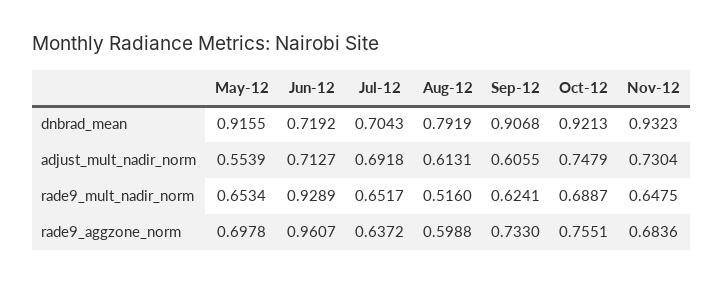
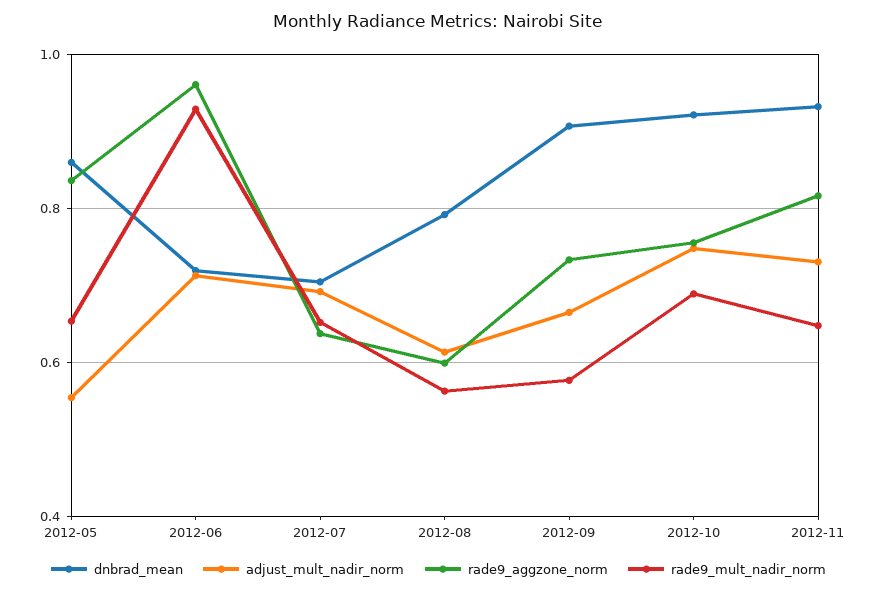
  {
    "dnbrad_mean": {
-     "May-12": 0.9155,
+     "May-12": 0.86,
      "Jun-12": 0.7192,
      "Jul-12": 0.7043,
      "Aug-12": 0.7919,
      "Sep-12": 0.9068,
      "Oct-12": 0.9213,
      "Nov-12": 0.9323
    },
    "adjust_mult_nadir_norm": {
      "May-12": 0.5539,
      "Jun-12": 0.7127,
      "Jul-12": 0.6918,
      "Aug-12": 0.6131,
-     "Sep-12": 0.6055,
+     "Sep-12": 0.66,
      "Oct-12": 0.7479,
      "Nov-12": 0.7304
    },
    "rade9_mult_nadir_norm": {
      "May-12": 0.6534,
      "Jun-12": 0.9289,
      "Jul-12": 0.6517,
-     "Aug-12": 0.516,
+     "Aug-12": 0.56,
-     "Sep-12": 0.6241,
+     "Sep-12": 0.58,
      "Oct-12": 0.6887,
      "Nov-12": 0.6475
    },
    "rade9_aggzone_norm": {
-     "May-12": 0.6978,
+     "May-12": 0.84,
      "Jun-12": 0.9607,
      "Jul-12": 0.6372,
      "Aug-12": 0.5988,
      "Sep-12": 0.733,
      "Oct-12": 0.7551,
-     "Nov-12": 0.6836
+     "Nov-12": 0.82
    }
  }

